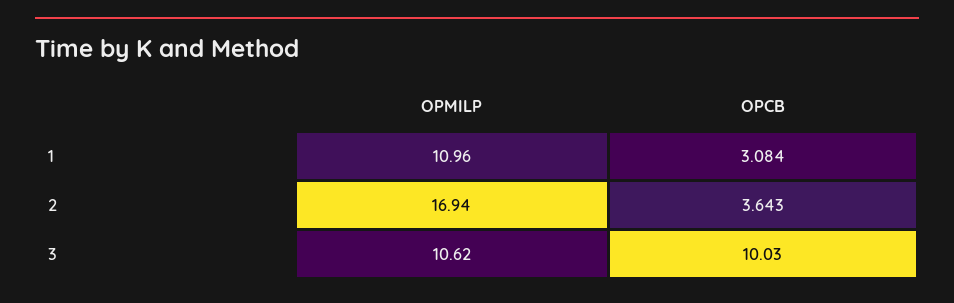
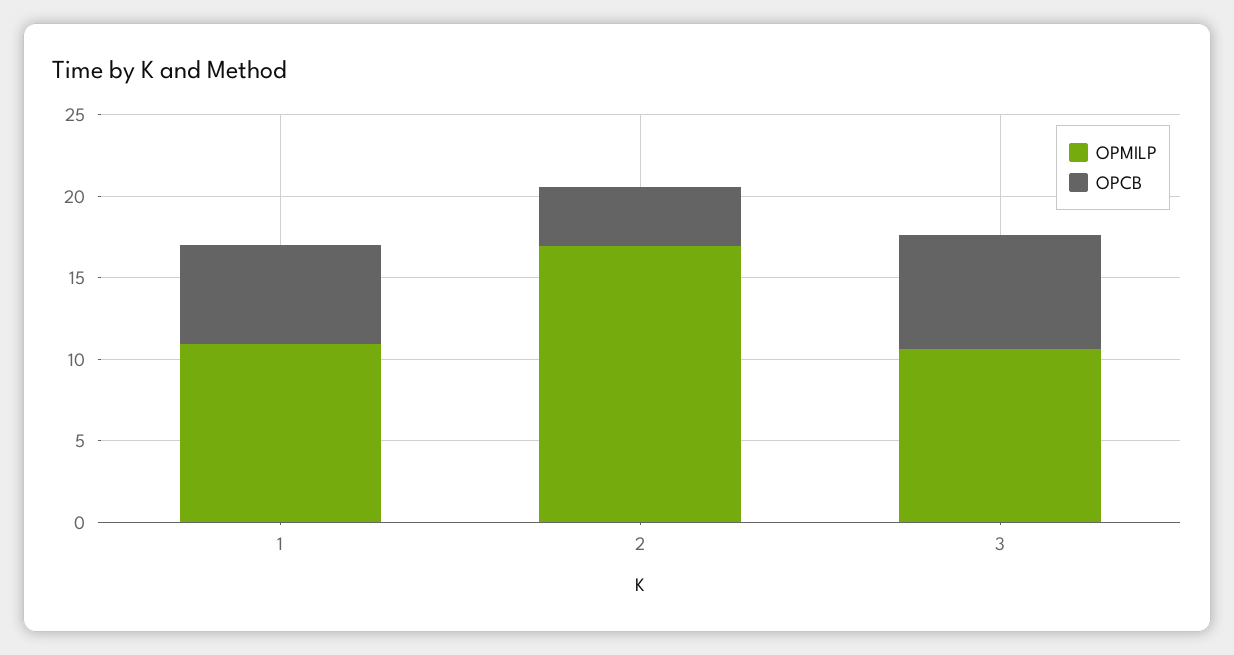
  {
    "OPMILP": {
      "1": 10.96,
      "2": 16.94,
      "3": 10.62
    },
    "OPCB": {
-     "1": 3.084,
+     "1": 6,
      "2": 3.643,
-     "3": 10.03
+     "3": 7
    }
  }

